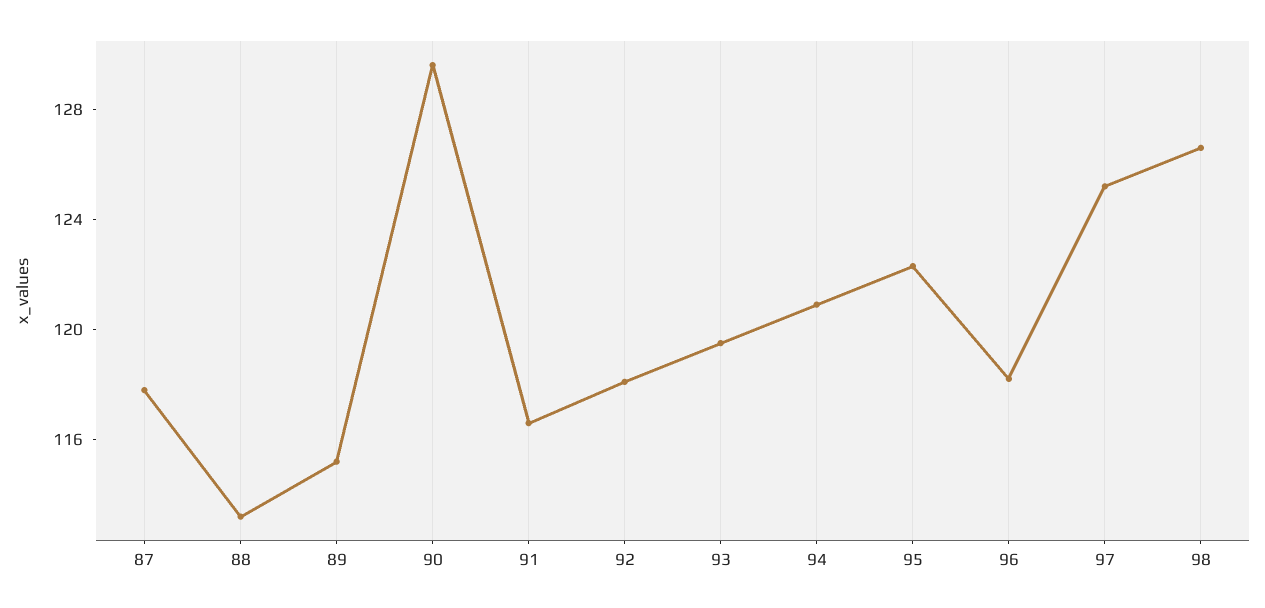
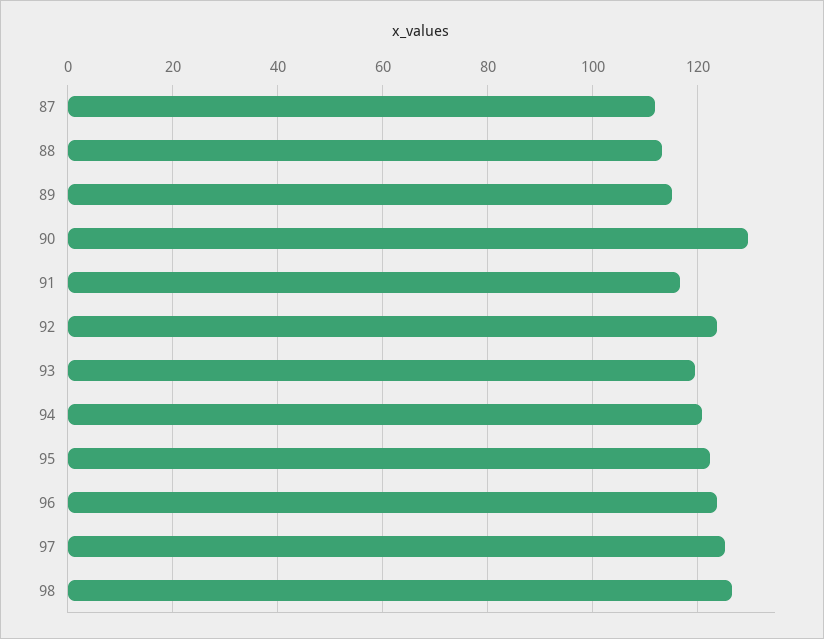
  {
-   "87": 118,
+   "87": 112,
    "88": 113,
    "89": 115,
    "90": 130,
    "91": 117,
-   "92": 118,
+   "92": 124,
    "93": 120,
    "94": 121,
    "95": 122,
-   "96": 118,
+   "96": 124,
    "97": 125,
    "98": 127
  }

